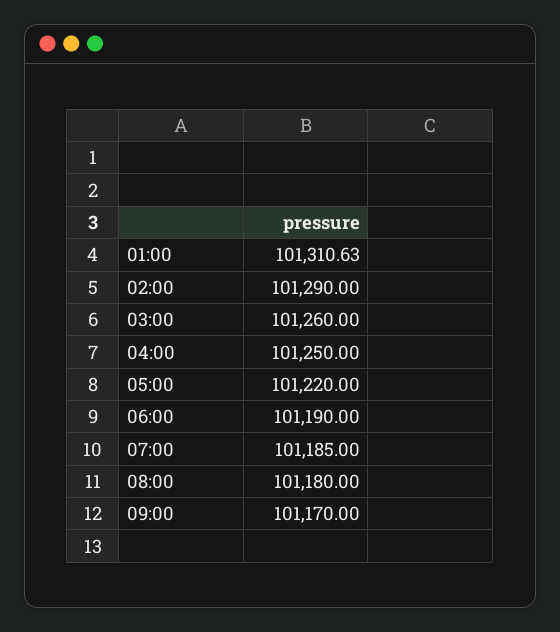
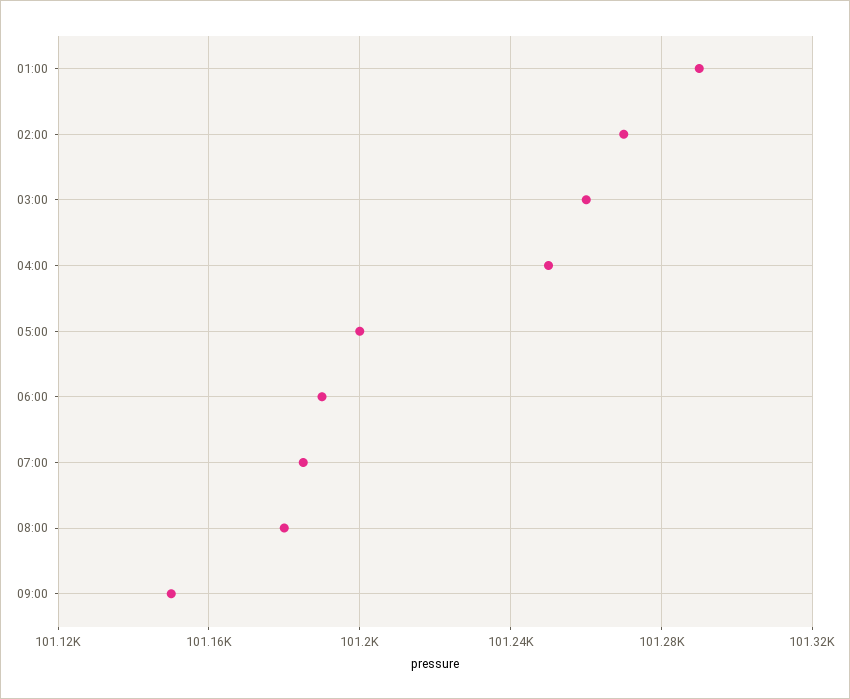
  {
-   "01:00": 101310.63,
+   "01:00": 101290,
-   "02:00": 101290,
+   "02:00": 101270,
    "03:00": 101260,
    "04:00": 101250,
-   "05:00": 101220,
+   "05:00": 101200,
    "06:00": 101190,
    "07:00": 101185,
    "08:00": 101180,
-   "09:00": 101170
+   "09:00": 101150
  }

